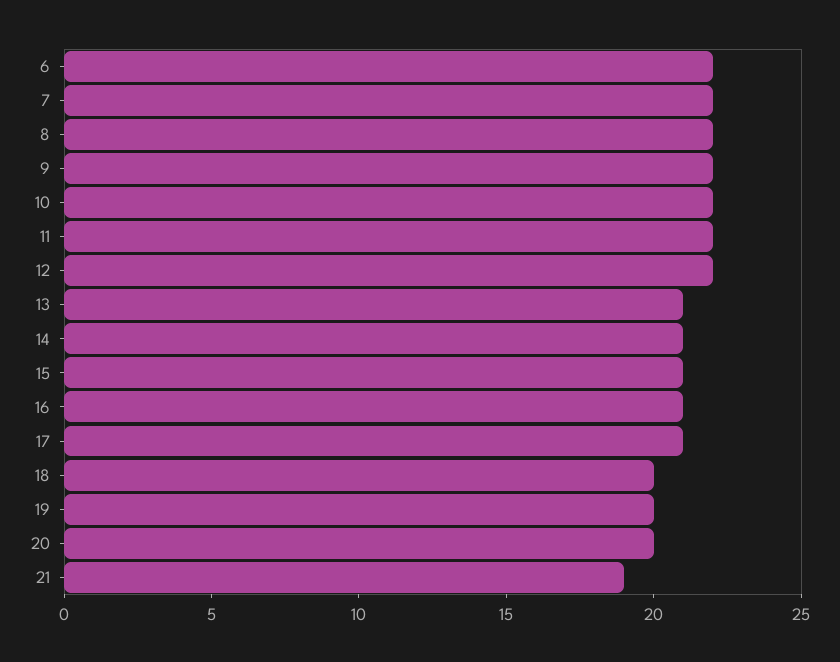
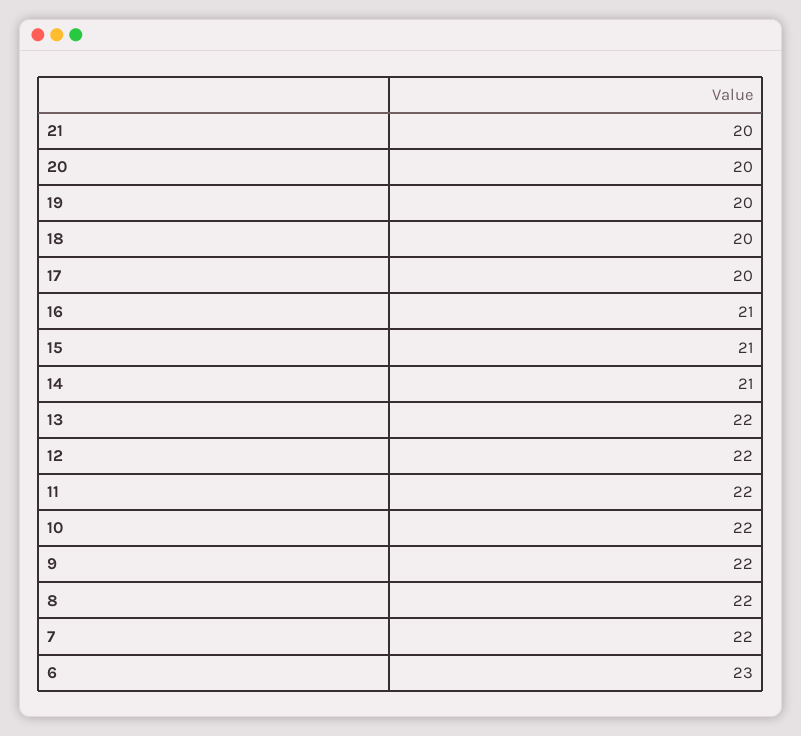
  {
-   "6": 22,
+   "6": 23,
    "7": 22,
    "8": 22,
    "9": 22,
    "10": 22,
    "11": 22,
    "12": 22,
-   "13": 21,
+   "13": 22,
    "14": 21,
    "15": 21,
    "16": 21,
-   "17": 21,
+   "17": 20,
    "18": 20,
    "19": 20,
    "20": 20,
-   "21": 19
+   "21": 20
  }

